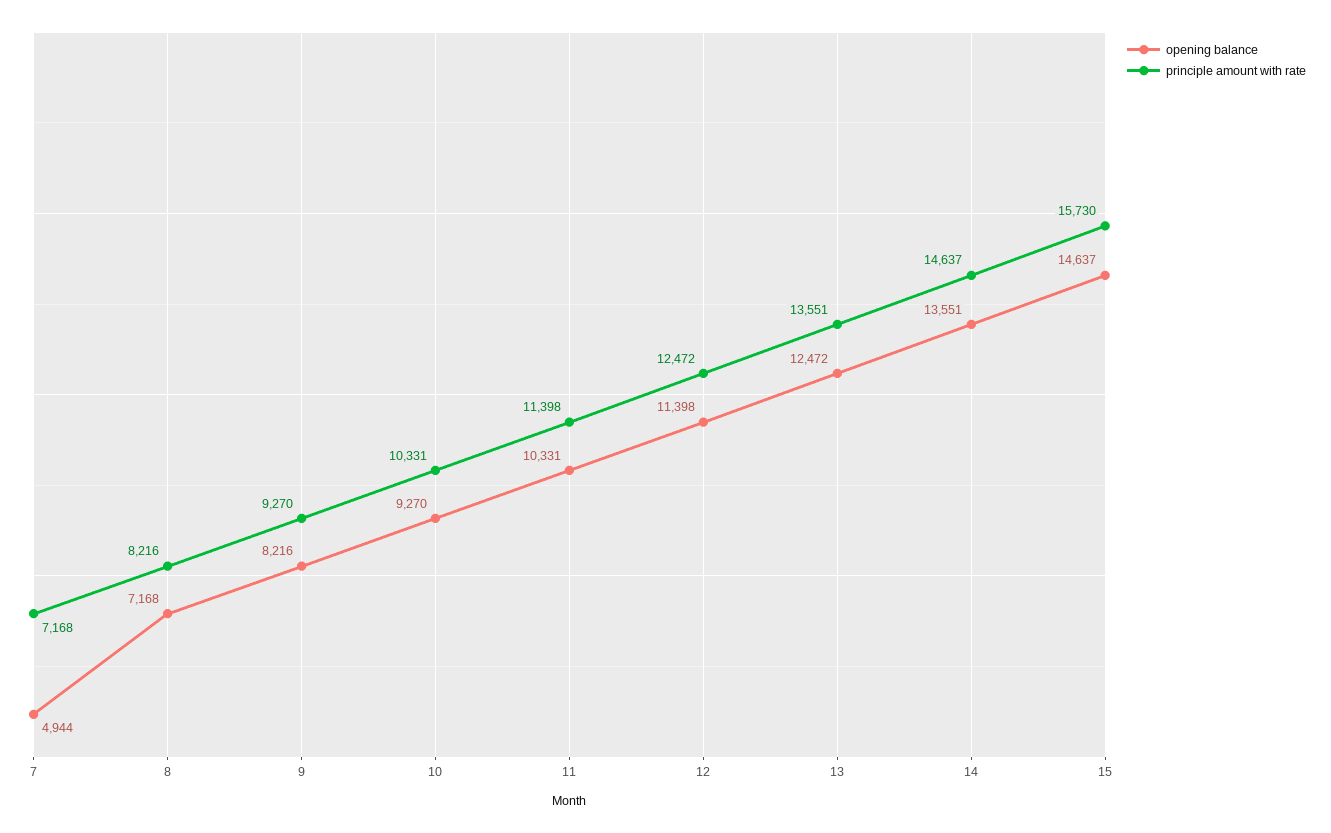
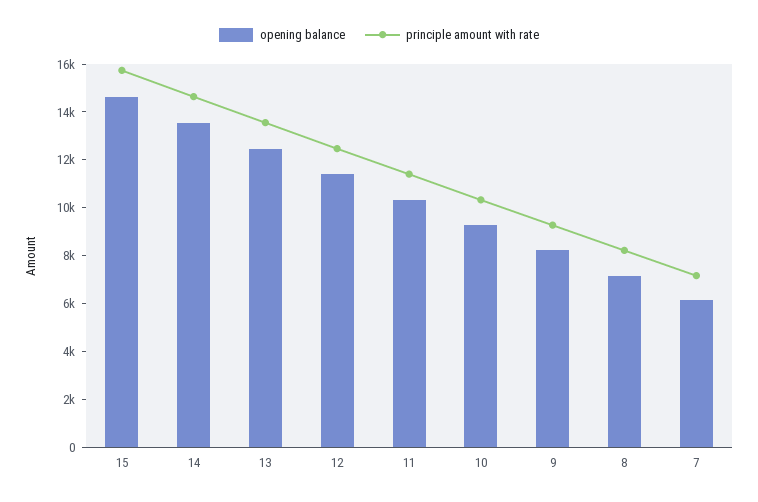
  {
    "opening balance": {
-     "7": 4944,
+     "7": 6000,
      "8": 7168,
      "9": 8216,
      "10": 9270,
      "11": 10331,
      "12": 11398,
      "13": 12472,
      "14": 13551,
      "15": 14637
    },
    "principle amount with rate": {
      "7": 7168,
      "8": 8216,
      "9": 9270,
      "10": 10331,
      "11": 11398,
      "12": 12472,
      "13": 13551,
      "14": 14637,
      "15": 15730
    }
  }

